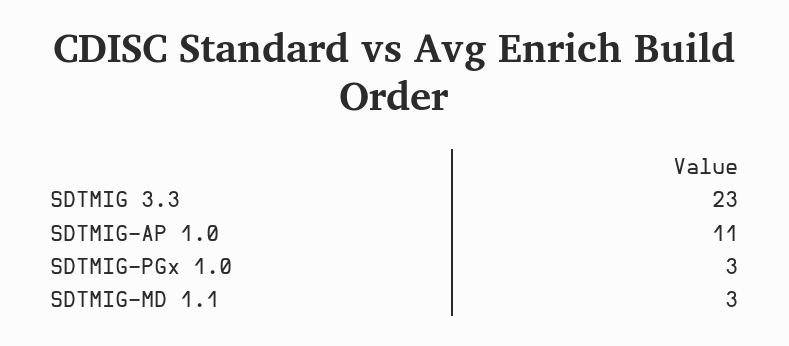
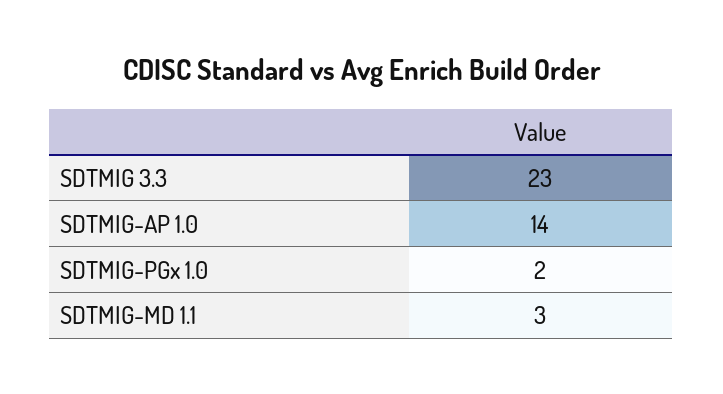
  {
    "SDTMIG 3.3": 23,
-   "SDTMIG-AP 1.0": 11,
+   "SDTMIG-AP 1.0": 14,
-   "SDTMIG-PGx 1.0": 3,
+   "SDTMIG-PGx 1.0": 2,
    "SDTMIG-MD 1.1": 3
  }

